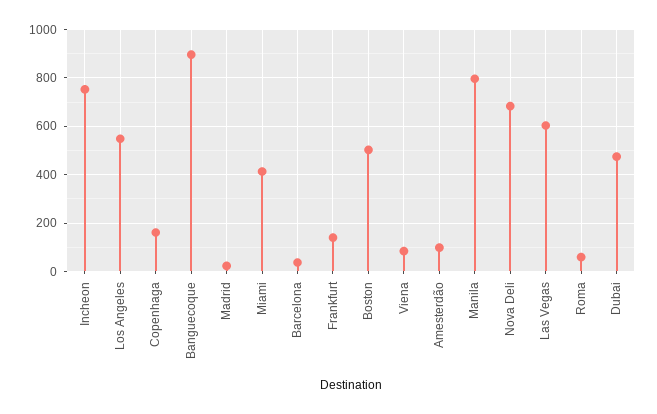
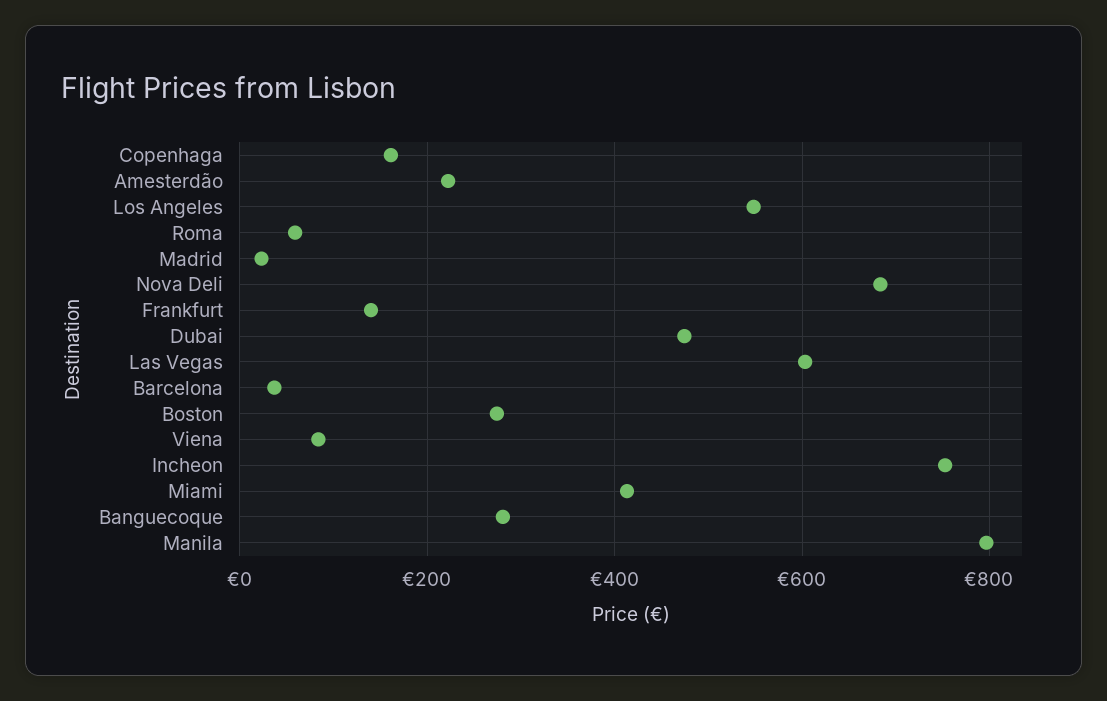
  {
    "Incheon": 760,
    "Los Angeles": 540,
    "Copenhaga": 160,
-   "Banguecoque": 900,
+   "Banguecoque": 280,
    "Madrid": 20,
    "Miami": 420,
    "Barcelona": 40,
    "Frankfurt": 140,
-   "Boston": 500,
+   "Boston": 280,
    "Viena": 80,
-   "Amesterdão": 100,
+   "Amesterdão": 220,
    "Manila": 800,
    "Nova Deli": 680,
    "Las Vegas": 600,
    "Roma": 60,
    "Dubai": 480
  }

